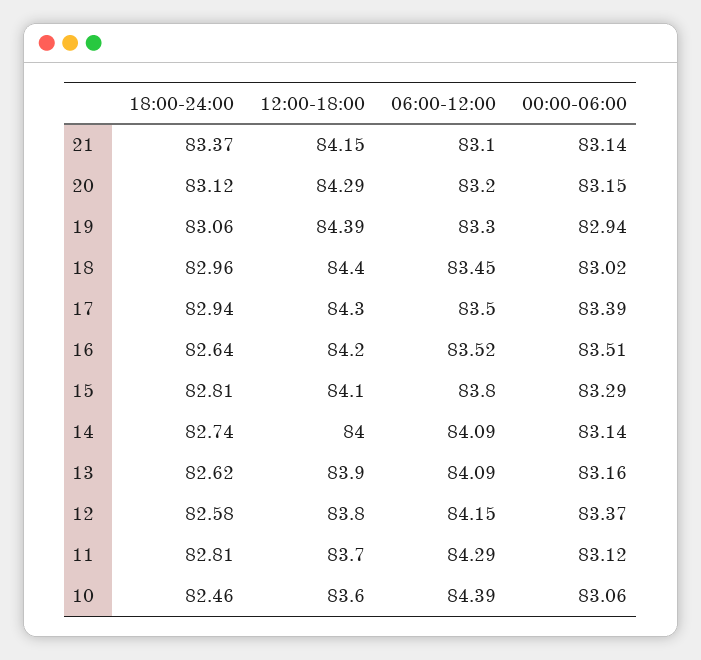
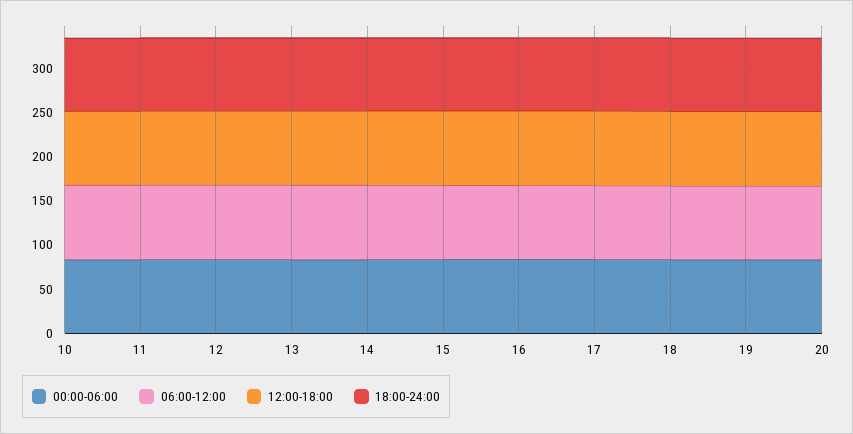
  {
    "18:00-24:00": {
-     "21": 83.37,
      "20": 83.12,
      "19": 83.06,
      "18": 82.96,
      "17": 82.94,
      "16": 82.64,
      "15": 82.81,
      "14": 82.74,
      "13": 82.62,
      "12": 82.58,
      "11": 82.81,
      "10": 82.46
    },
    "12:00-18:00": {
-     "21": 84.15,
      "20": 84.29,
      "19": 84.39,
      "18": 84.4,
      "17": 84.3,
      "16": 84.2,
      "15": 84.1,
      "14": 84,
      "13": 83.9,
      "12": 83.8,
      "11": 83.7,
      "10": 83.6
    },
    "06:00-12:00": {
-     "21": 83.1,
      "20": 83.2,
      "19": 83.3,
      "18": 83.45,
      "17": 83.5,
      "16": 83.52,
      "15": 83.8,
      "14": 84.09,
      "13": 84.09,
      "12": 84.15,
      "11": 84.29,
      "10": 84.39
    },
    "00:00-06:00": {
-     "21": 83.14,
      "20": 83.15,
      "19": 82.94,
      "18": 83.02,
      "17": 83.39,
      "16": 83.51,
      "15": 83.29,
      "14": 83.14,
      "13": 83.16,
      "12": 83.37,
      "11": 83.12,
      "10": 83.06
    }
  }

